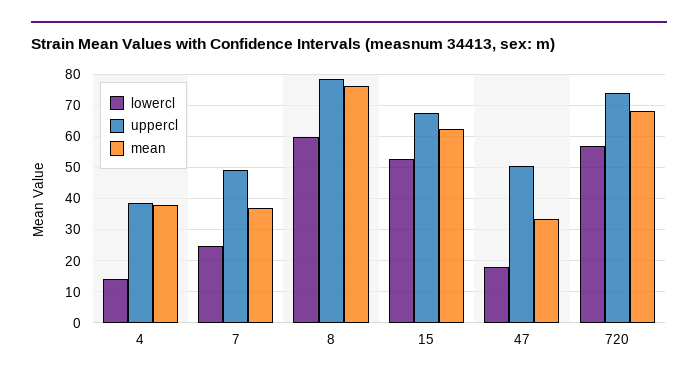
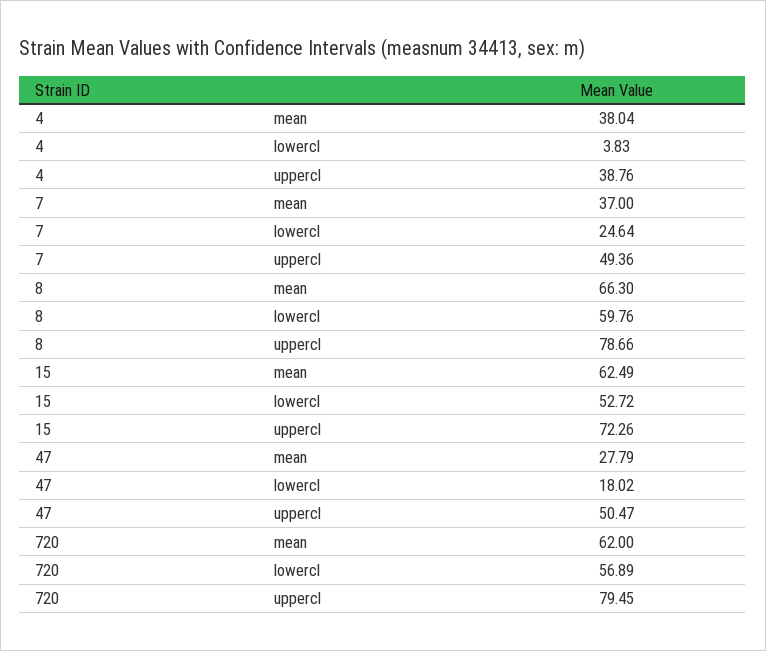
  {
    "lowercl": {
-     "4": 14,
+     "4": 3.83,
      "7": 24.64,
      "8": 59.76,
      "15": 52.72,
      "47": 18.02,
      "720": 56.89
    },
    "uppercl": {
      "4": 38.76,
      "7": 49.36,
      "8": 78.66,
-     "15": 68,
+     "15": 72.26,
      "47": 50.47,
-     "720": 74
+     "720": 79.45
    },
    "mean": {
      "4": 38.04,
      "7": 37,
-     "8": 76,
+     "8": 66.3,
      "15": 62.49,
-     "47": 34,
+     "47": 27.79,
-     "720": 68
+     "720": 62
    }
  }

